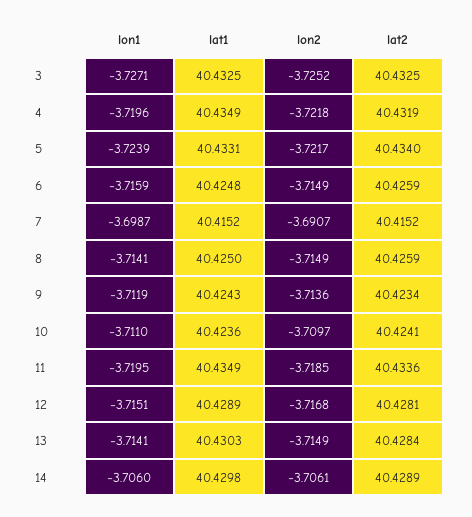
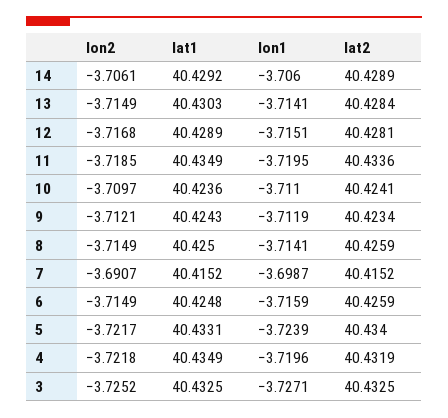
  {
    "lon1": {
      "3": -3.7271,
      "4": -3.7196,
      "5": -3.7239,
      "6": -3.7159,
      "7": -3.6987,
      "8": -3.7141,
      "9": -3.7119,
      "10": -3.711,
      "11": -3.7195,
      "12": -3.7151,
      "13": -3.7141,
      "14": -3.706
    },
    "lat1": {
      "3": 40.4325,
      "4": 40.4349,
      "5": 40.4331,
      "6": 40.4248,
      "7": 40.4152,
      "8": 40.425,
      "9": 40.4243,
      "10": 40.4236,
      "11": 40.4349,
      "12": 40.4289,
      "13": 40.4303,
-     "14": 40.4298
+     "14": 40.4292
    },
    "lon2": {
      "3": -3.7252,
      "4": -3.7218,
      "5": -3.7217,
      "6": -3.7149,
      "7": -3.6907,
      "8": -3.7149,
-     "9": -3.7136,
+     "9": -3.7121,
      "10": -3.7097,
      "11": -3.7185,
      "12": -3.7168,
      "13": -3.7149,
      "14": -3.7061
    },
    "lat2": {
      "3": 40.4325,
      "4": 40.4319,
      "5": 40.434,
      "6": 40.4259,
      "7": 40.4152,
      "8": 40.4259,
      "9": 40.4234,
      "10": 40.4241,
      "11": 40.4336,
      "12": 40.4281,
      "13": 40.4284,
      "14": 40.4289
    }
  }

